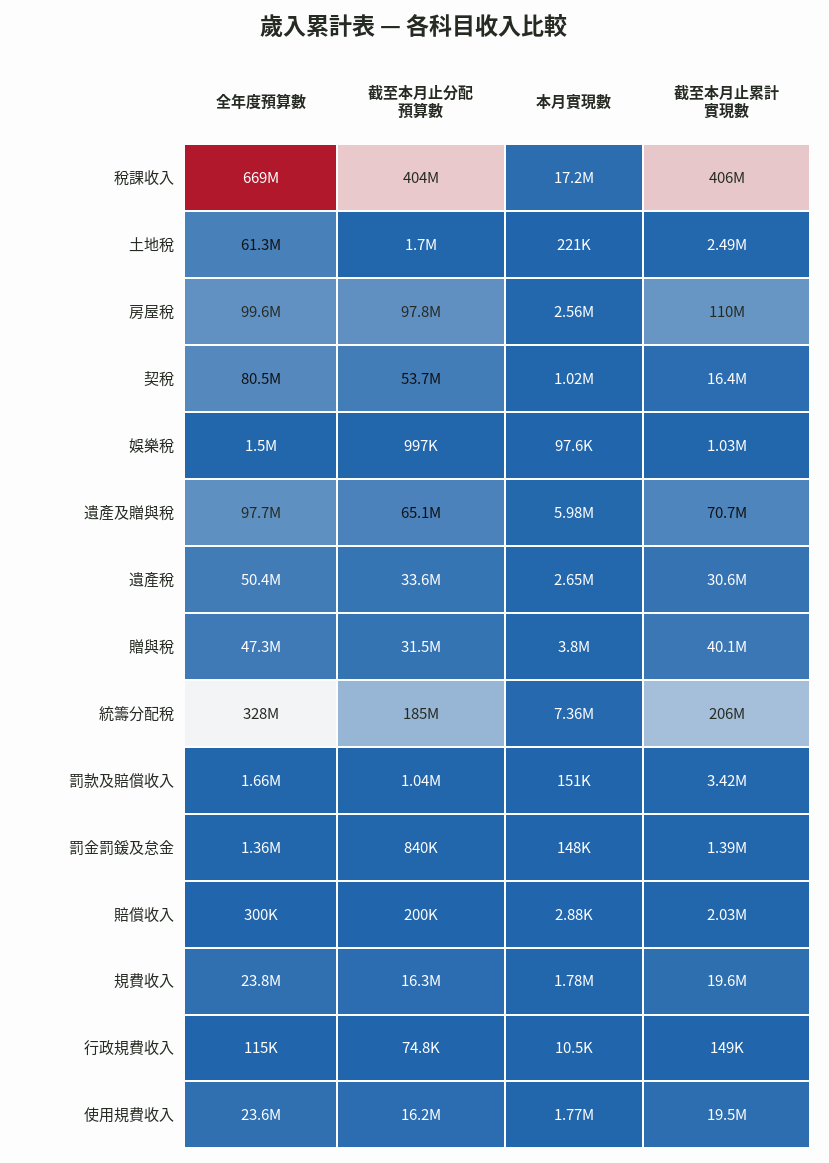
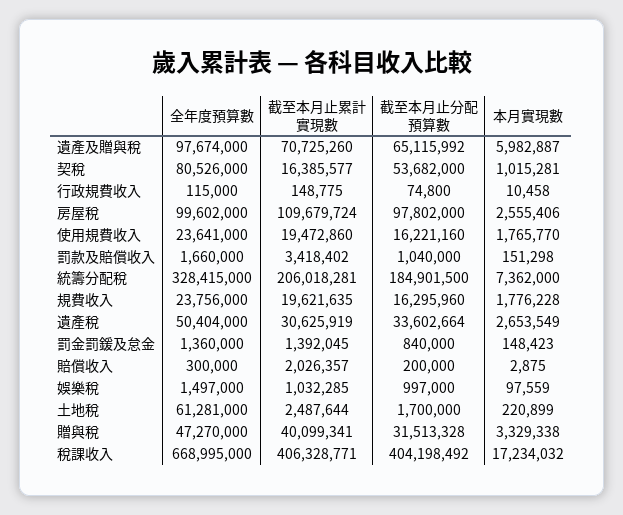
  {
    "全年度預算數": {
      "稅課收入": 668995000,
      "土地稅": 61281000,
      "房屋稅": 99602000,
      "契稅": 80526000,
      "娛樂稅": 1497000,
      "遺產及贈與稅": 97674000,
      "遺產稅": 50404000,
      "贈與稅": 47270000,
      "統籌分配稅": 328415000,
      "罰款及賠償收入": 1660000,
      "罰金罰鍰及怠金": 1360000,
      "賠償收入": 300000,
      "規費收入": 23756000,
      "行政規費收入": 115000,
      "使用規費收入": 23641000
    },
    "截至本月止分配預算數": {
      "稅課收入": 404198492,
      "土地稅": 1700000,
      "房屋稅": 97802000,
      "契稅": 53682000,
      "娛樂稅": 997000,
      "遺產及贈與稅": 65115992,
      "遺產稅": 33602664,
      "贈與稅": 31513328,
      "統籌分配稅": 184901500,
      "罰款及賠償收入": 1040000,
      "罰金罰鍰及怠金": 840000,
      "賠償收入": 200000,
      "規費收入": 16295960,
      "行政規費收入": 74800,
      "使用規費收入": 16221160
    },
    "本月實現數": {
      "稅課收入": 17234032,
      "土地稅": 220899,
      "房屋稅": 2555406,
      "契稅": 1015281,
      "娛樂稅": 97559,
      "遺產及贈與稅": 5982887,
      "遺產稅": 2653549,
-     "贈與稅": 3800000,
+     "贈與稅": 3329338,
      "統籌分配稅": 7362000,
      "罰款及賠償收入": 151298,
      "罰金罰鍰及怠金": 148423,
      "賠償收入": 2875,
      "規費收入": 1776228,
      "行政規費收入": 10458,
      "使用規費收入": 1765770
    },
    "截至本月止累計實現數": {
      "稅課收入": 406328771,
      "土地稅": 2487644,
      "房屋稅": 109679724,
      "契稅": 16385577,
      "娛樂稅": 1032285,
      "遺產及贈與稅": 70725260,
      "遺產稅": 30625919,
      "贈與稅": 40099341,
      "統籌分配稅": 206018281,
      "罰款及賠償收入": 3418402,
      "罰金罰鍰及怠金": 1392045,
      "賠償收入": 2026357,
      "規費收入": 19621635,
      "行政規費收入": 148775,
      "使用規費收入": 19472860
    }
  }

